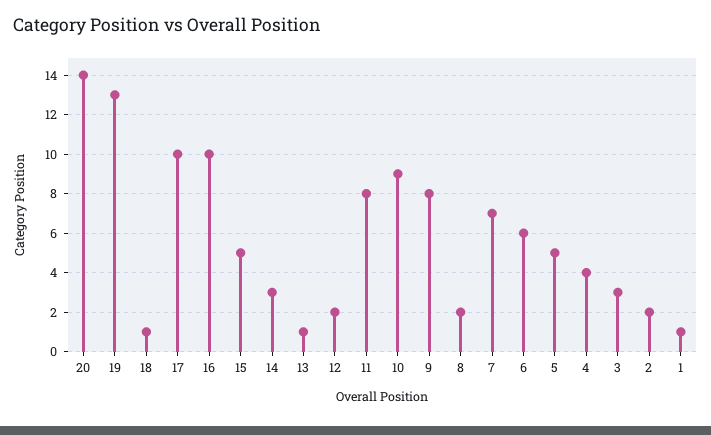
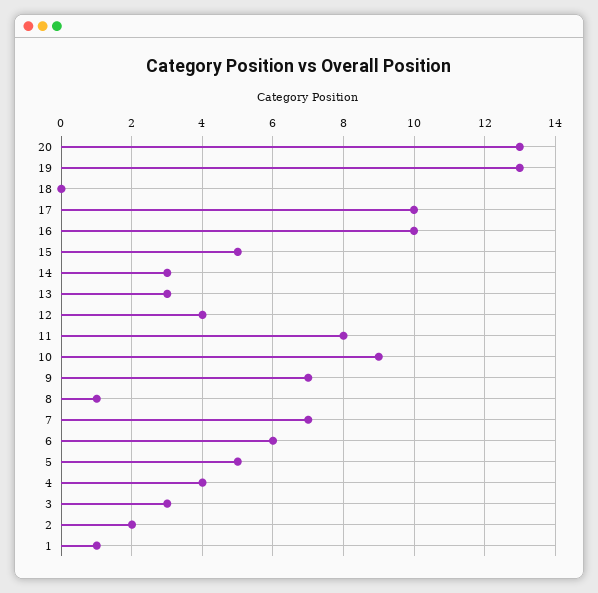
  {
-   "20": 14,
+   "20": 13,
    "19": 13,
-   "18": 1,
+   "18": 0,
    "17": 10,
    "16": 10,
    "15": 5,
    "14": 3,
-   "13": 1,
+   "13": 3,
-   "12": 2,
+   "12": 4,
    "11": 8,
    "10": 9,
-   "9": 8,
+   "9": 7,
-   "8": 2,
+   "8": 1,
    "7": 7,
    "6": 6,
    "5": 5,
    "4": 4,
    "3": 3,
    "2": 2,
    "1": 1
  }

